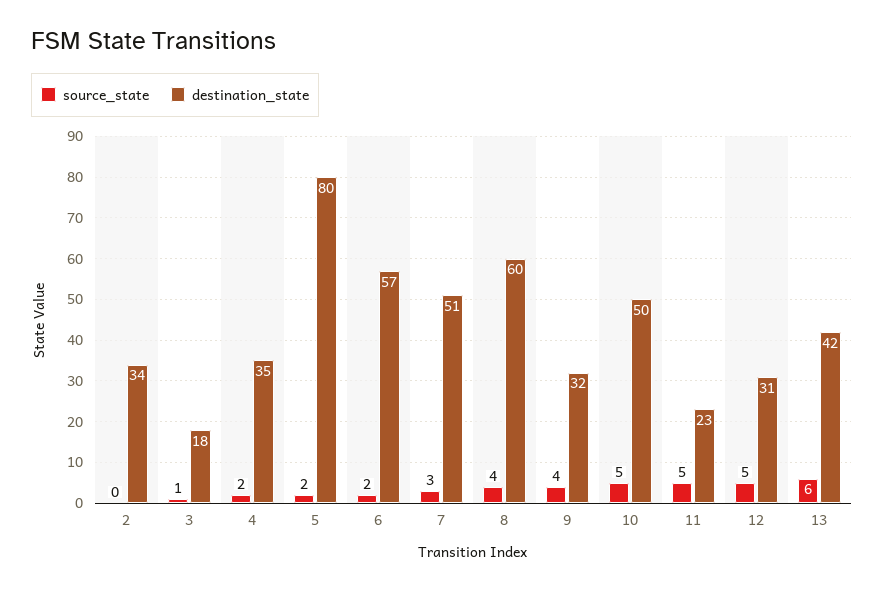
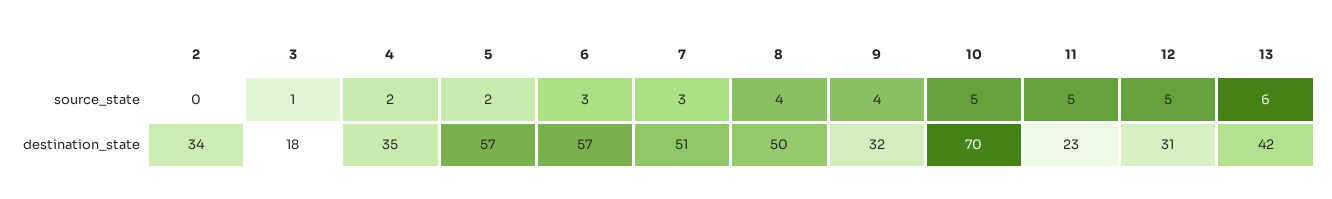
  {
    "source_state": {
      "2": 0,
      "3": 1,
      "4": 2,
      "5": 2,
-     "6": 2,
+     "6": 3,
      "7": 3,
      "8": 4,
      "9": 4,
      "10": 5,
      "11": 5,
      "12": 5,
      "13": 6
    },
    "destination_state": {
      "2": 34,
      "3": 18,
      "4": 35,
-     "5": 80,
+     "5": 57,
      "6": 57,
      "7": 51,
-     "8": 60,
+     "8": 50,
      "9": 32,
-     "10": 50,
+     "10": 70,
      "11": 23,
      "12": 31,
      "13": 42
    }
  }

